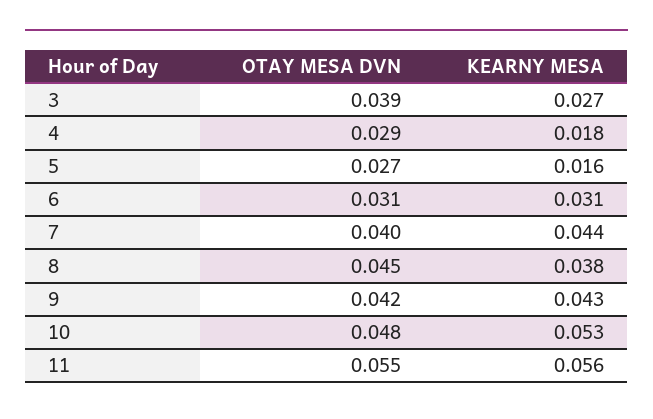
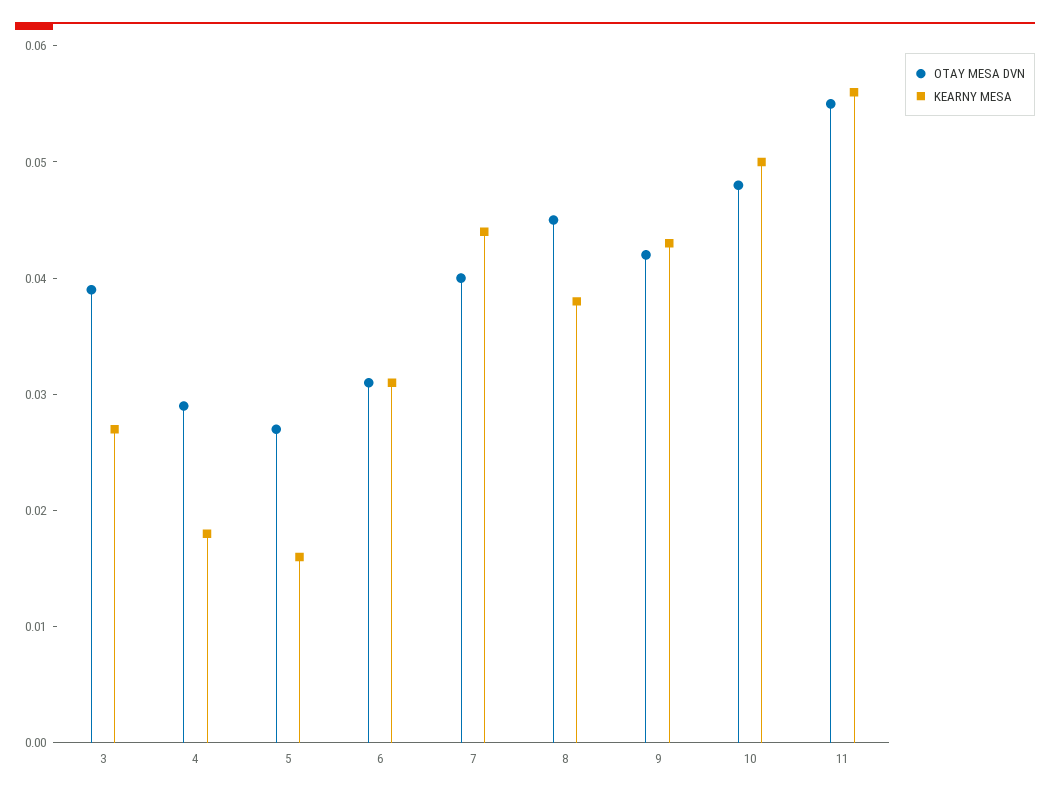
  {
    "OTAY MESA DVN": {
      "3": 0.039,
      "4": 0.029,
      "5": 0.027,
      "6": 0.031,
      "7": 0.04,
      "8": 0.045,
      "9": 0.042,
      "10": 0.048,
      "11": 0.055
    },
    "KEARNY MESA": {
      "3": 0.027,
      "4": 0.018,
      "5": 0.016,
      "6": 0.031,
      "7": 0.044,
      "8": 0.038,
      "9": 0.043,
-     "10": 0.053,
+     "10": 0.05,
      "11": 0.056
    }
  }

